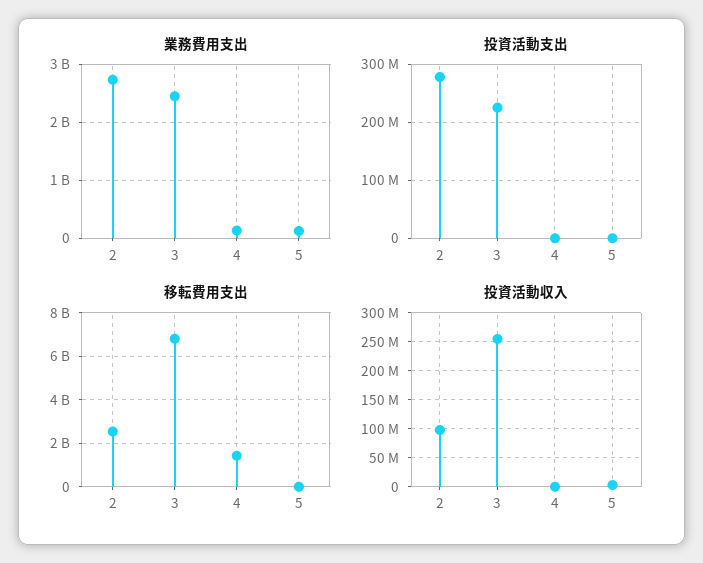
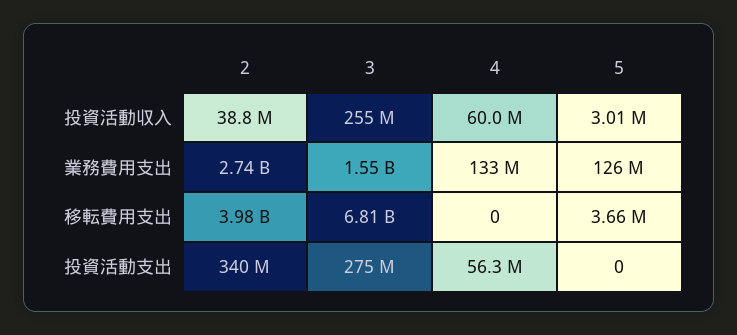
  {
    "業務費用支出": {
      "2": 2740000000,
-     "3": 2400000000,
+     "3": 1550000000,
      "4": 133000000,
      "5": 126000000
    },
    "投資活動支出": {
-     "2": 280000000,
+     "2": 340000000,
-     "3": 220000000,
+     "3": 275000000,
-     "4": 0,
+     "4": 56300000,
      "5": 0
    },
    "移転費用支出": {
-     "2": 2500000000,
+     "2": 3980000000,
      "3": 6810000000,
-     "4": 1500000000,
+     "4": 0,
      "5": 3660000
    },
    "投資活動収入": {
-     "2": 100000000,
+     "2": 38800000,
      "3": 255000000,
-     "4": 0,
+     "4": 60000000,
      "5": 3010000
    }
  }

